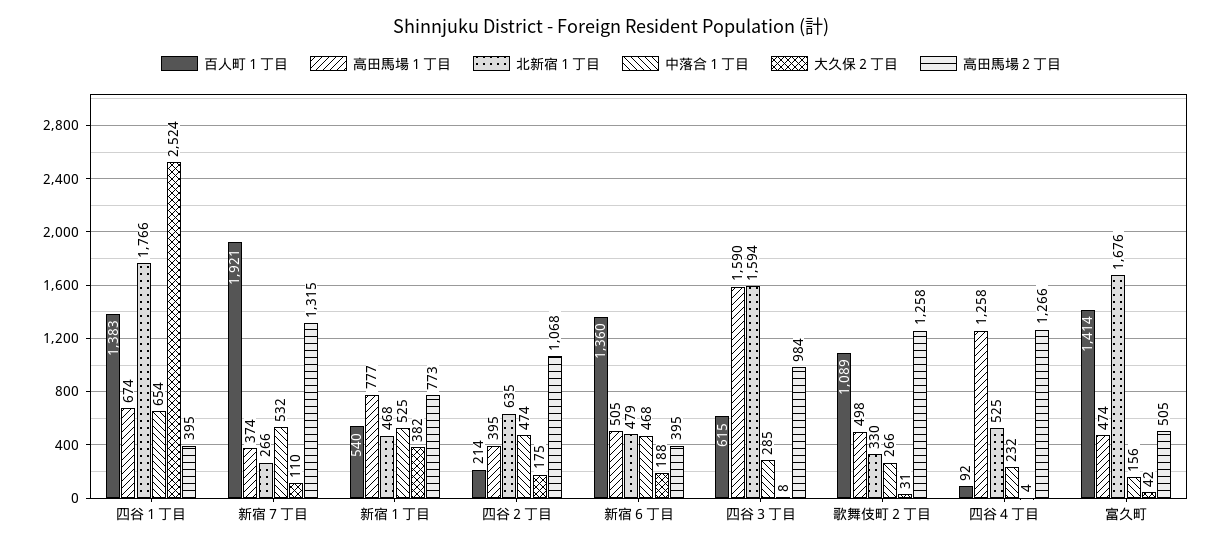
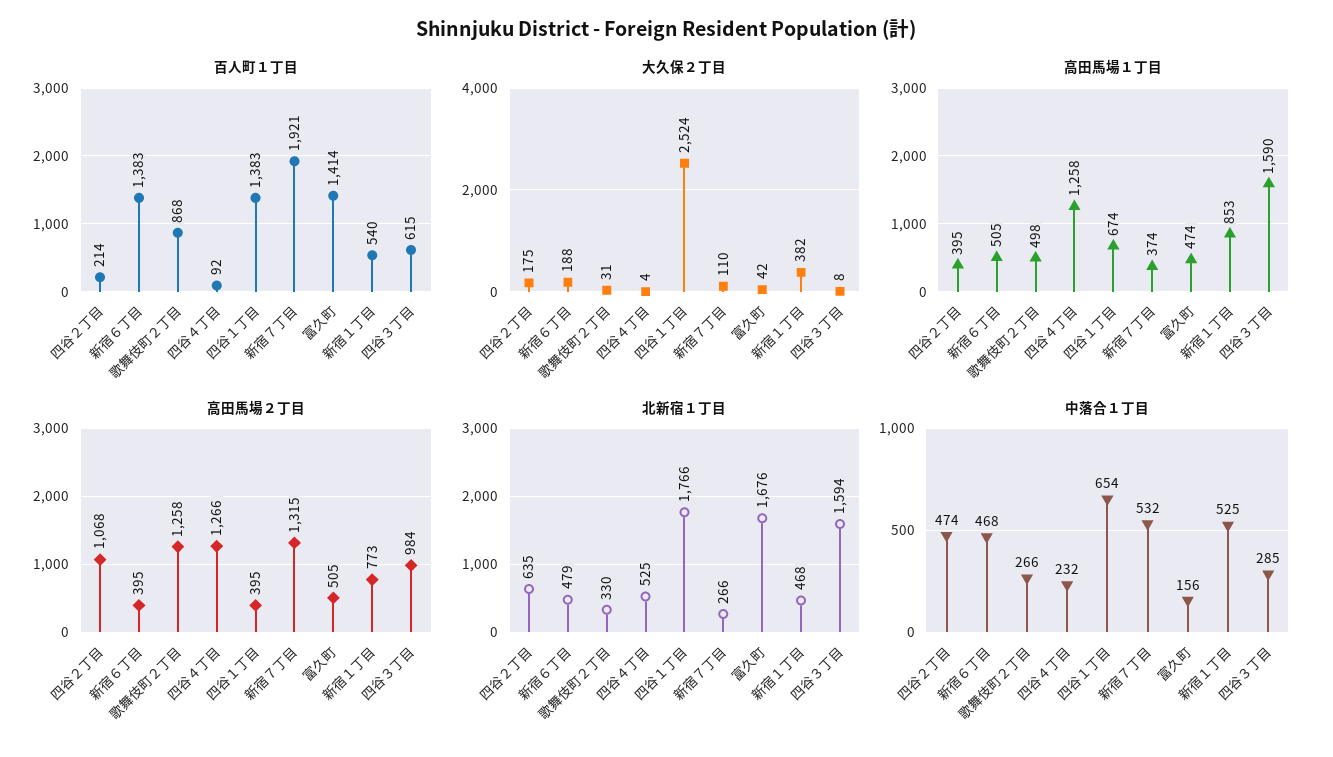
  {
    "百人町１丁目": {
      "四谷１丁目": 1383,
      "新宿７丁目": 1921,
      "新宿１丁目": 540,
      "四谷２丁目": 214,
-     "新宿６丁目": 1360,
+     "新宿６丁目": 1383,
      "四谷３丁目": 615,
-     "歌舞伎町２丁目": 1089,
+     "歌舞伎町２丁目": 868,
      "四谷４丁目": 92,
      "富久町": 1414
    },
    "高田馬場１丁目": {
      "四谷１丁目": 674,
      "新宿７丁目": 374,
-     "新宿１丁目": 777,
+     "新宿１丁目": 853,
      "四谷２丁目": 395,
      "新宿６丁目": 505,
      "四谷３丁目": 1590,
      "歌舞伎町２丁目": 498,
      "四谷４丁目": 1258,
      "富久町": 474
    },
    "北新宿１丁目": {
      "四谷１丁目": 1766,
      "新宿７丁目": 266,
      "新宿１丁目": 468,
      "四谷２丁目": 635,
      "新宿６丁目": 479,
      "四谷３丁目": 1594,
      "歌舞伎町２丁目": 330,
      "四谷４丁目": 525,
      "富久町": 1676
    },
    "中落合１丁目": {
      "四谷１丁目": 654,
      "新宿７丁目": 532,
      "新宿１丁目": 525,
      "四谷２丁目": 474,
      "新宿６丁目": 468,
      "四谷３丁目": 285,
      "歌舞伎町２丁目": 266,
      "四谷４丁目": 232,
      "富久町": 156
    },
    "大久保２丁目": {
      "四谷１丁目": 2524,
      "新宿７丁目": 110,
      "新宿１丁目": 382,
      "四谷２丁目": 175,
      "新宿６丁目": 188,
      "四谷３丁目": 8,
      "歌舞伎町２丁目": 31,
      "四谷４丁目": 4,
      "富久町": 42
    },
    "高田馬場２丁目": {
      "四谷１丁目": 395,
      "新宿７丁目": 1315,
      "新宿１丁目": 773,
      "四谷２丁目": 1068,
      "新宿６丁目": 395,
      "四谷３丁目": 984,
      "歌舞伎町２丁目": 1258,
      "四谷４丁目": 1266,
      "富久町": 505
    }
  }

